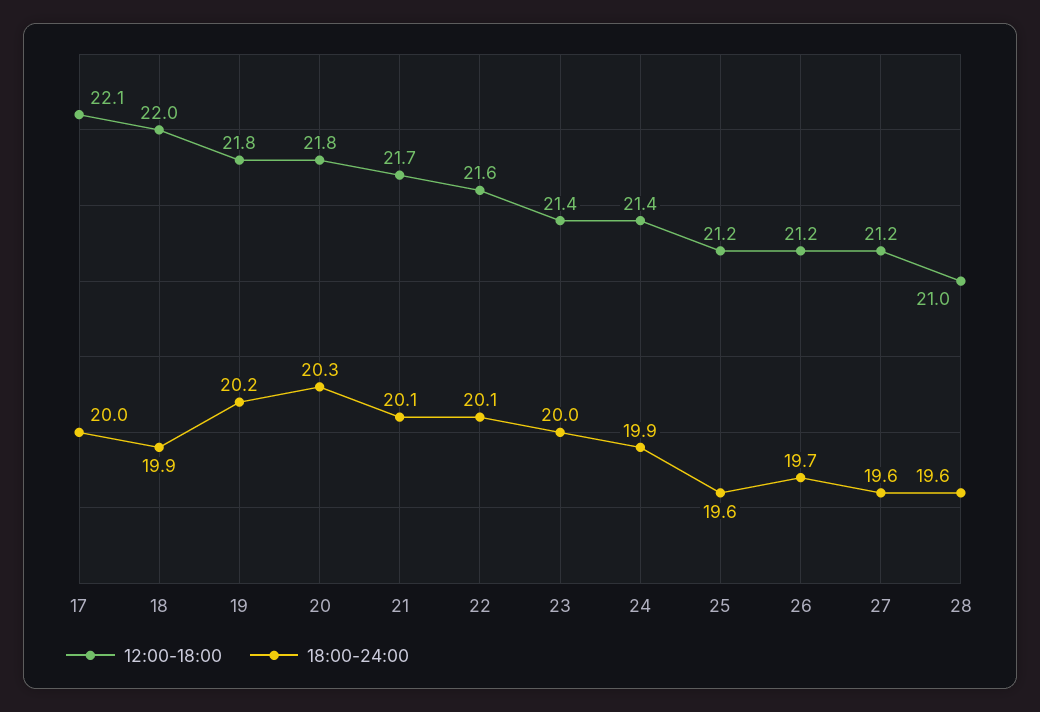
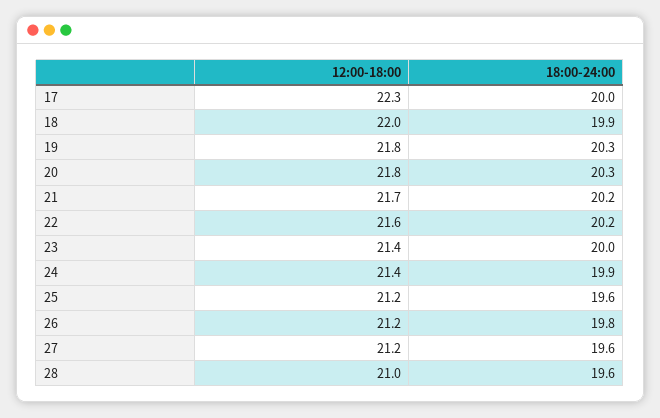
  {
    "12:00-18:00": {
-     "17": 22.1,
+     "17": 22.3,
      "18": 22,
      "19": 21.8,
      "20": 21.8,
      "21": 21.7,
      "22": 21.6,
      "23": 21.4,
      "24": 21.4,
      "25": 21.2,
      "26": 21.2,
      "27": 21.2,
      "28": 21
    },
    "18:00-24:00": {
      "17": 20,
      "18": 19.9,
-     "19": 20.2,
+     "19": 20.3,
      "20": 20.3,
-     "21": 20.1,
+     "21": 20.2,
-     "22": 20.1,
+     "22": 20.2,
      "23": 20,
      "24": 19.9,
      "25": 19.6,
-     "26": 19.7,
+     "26": 19.8,
      "27": 19.6,
      "28": 19.6
    }
  }

